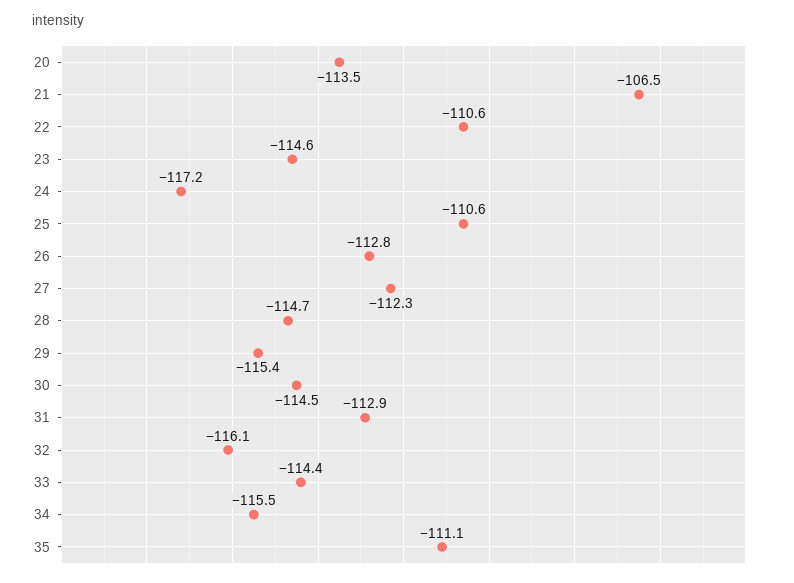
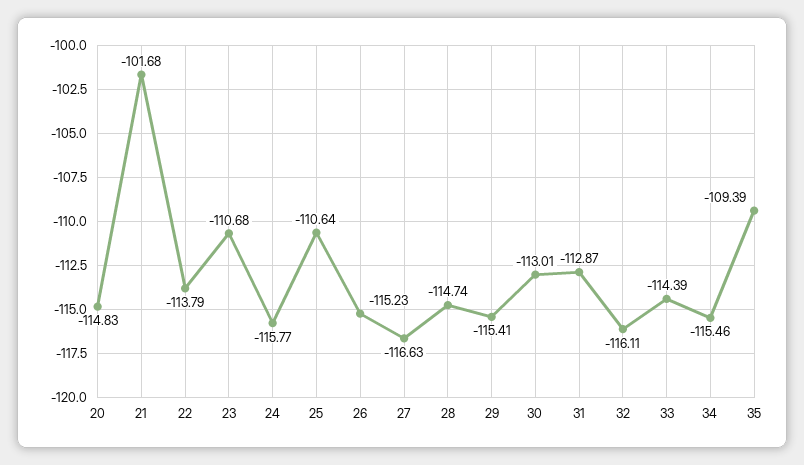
  {
-   "20": -113.5,
+   "20": -114.83,
-   "21": -106.5,
+   "21": -101.68,
-   "22": -110.6,
+   "22": -113.79,
-   "23": -114.6,
+   "23": -110.68,
-   "24": -117.2,
+   "24": -115.77,
    "25": -110.64,
-   "26": -112.8,
+   "26": -115.23,
-   "27": -112.3,
+   "27": -116.63,
    "28": -114.74,
    "29": -115.41,
-   "30": -114.5,
+   "30": -113.01,
    "31": -112.87,
    "32": -116.11,
    "33": -114.39,
    "34": -115.46,
-   "35": -111.1
+   "35": -109.39
  }

